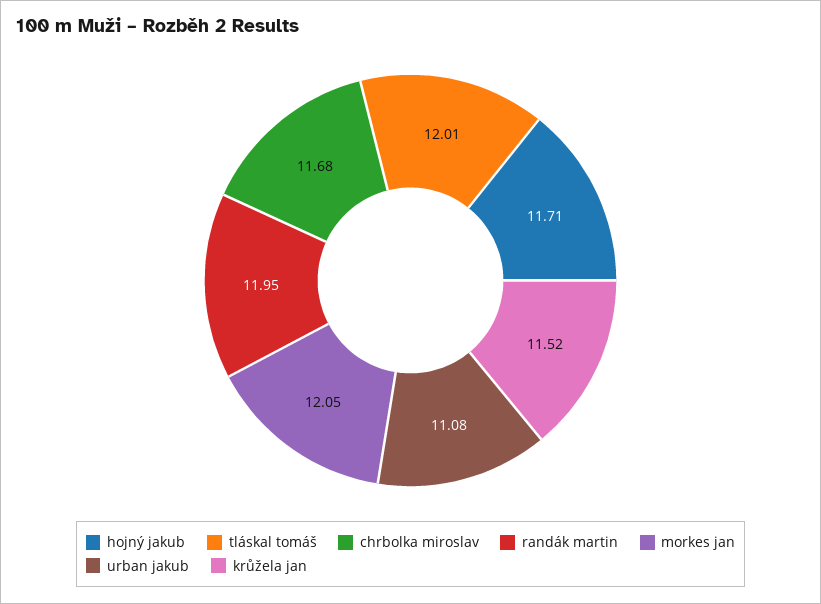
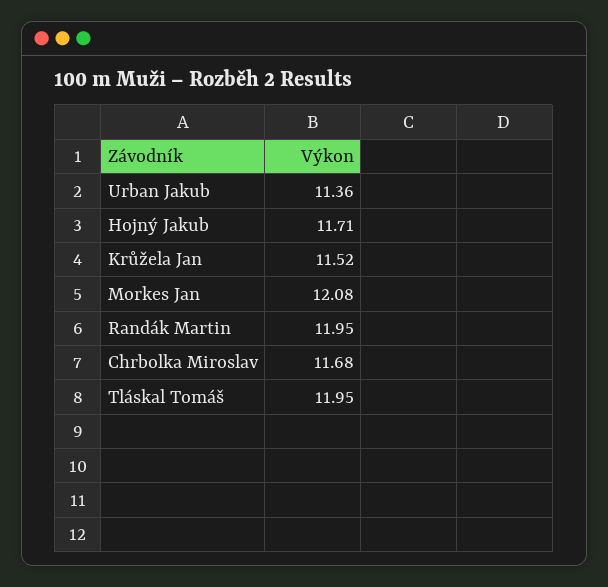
  {
    "hojný jakub": 11.71,
-   "tláskal tomáš": 12.01,
+   "tláskal tomáš": 11.95,
    "chrbolka miroslav": 11.68,
    "randák martin": 11.95,
-   "morkes jan": 12.05,
+   "morkes jan": 12.08,
-   "urban jakub": 11.08,
+   "urban jakub": 11.36,
    "krůžela jan": 11.52
  }

